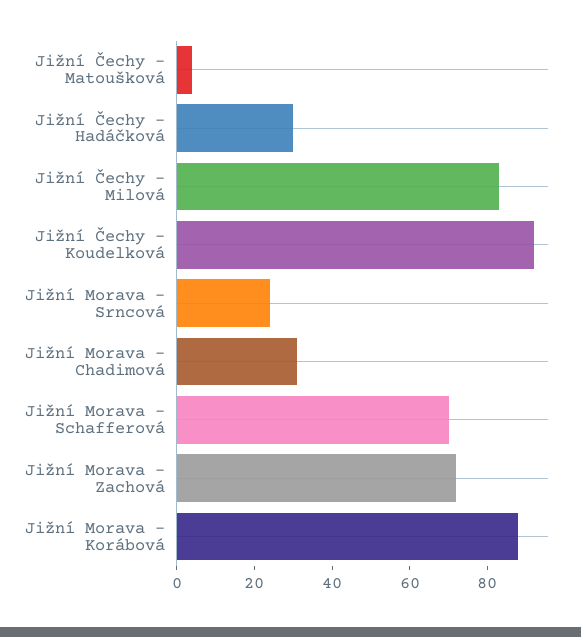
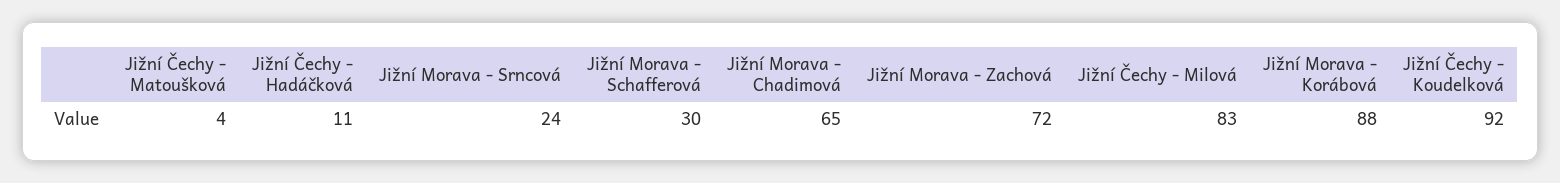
  {
    "Jižní Čechy - Matoušková": 4,
-   "Jižní Čechy - Hadáčková": 30,
+   "Jižní Čechy - Hadáčková": 11,
    "Jižní Čechy - Milová": 83,
    "Jižní Čechy - Koudelková": 92,
    "Jižní Morava - Srncová": 24,
-   "Jižní Morava - Chadimová": 30,
+   "Jižní Morava - Chadimová": 65,
-   "Jižní Morava - Schafferová": 70,
+   "Jižní Morava - Schafferová": 30,
    "Jižní Morava - Zachová": 72,
    "Jižní Morava - Korábová": 88
  }

